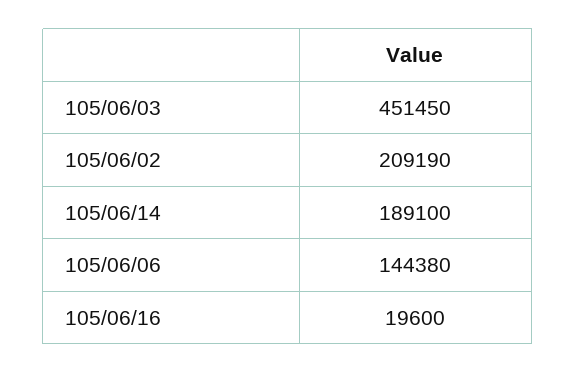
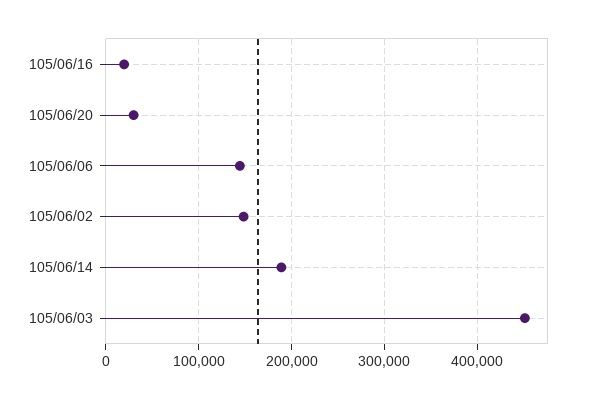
  {
    "105/06/03": 451450,
-   "105/06/02": 209190,
+   "105/06/02": 150000,
    "105/06/14": 189100,
    "105/06/06": 144380,
-   "105/06/16": 19600
+   "105/06/16": 19600,
+   "105/06/20": 30000
  }

